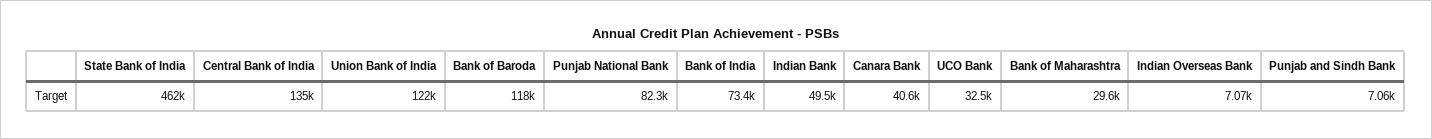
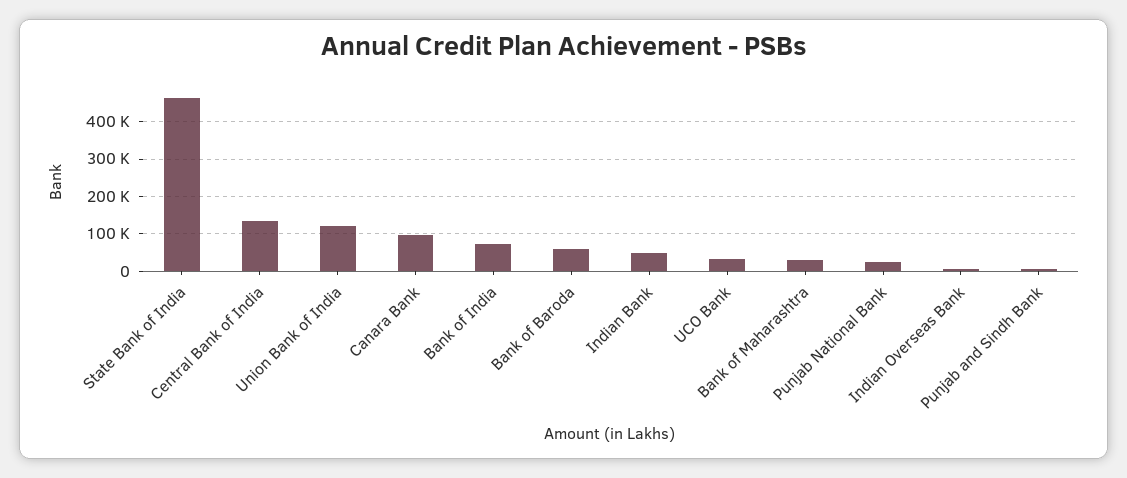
  {
    "State Bank of India": 462000,
    "Central Bank of India": 135000,
    "Union Bank of India": 122000,
-   "Bank of Baroda": 118000,
+   "Bank of Baroda": 60000,
-   "Punjab National Bank": 82300,
+   "Punjab National Bank": 20000,
    "Bank of India": 73400,
    "Indian Bank": 49500,
-   "Canara Bank": 40600,
+   "Canara Bank": 100000,
    "UCO Bank": 32500,
    "Bank of Maharashtra": 29600,
    "Indian Overseas Bank": 7070,
    "Punjab and Sindh Bank": 7060
  }

